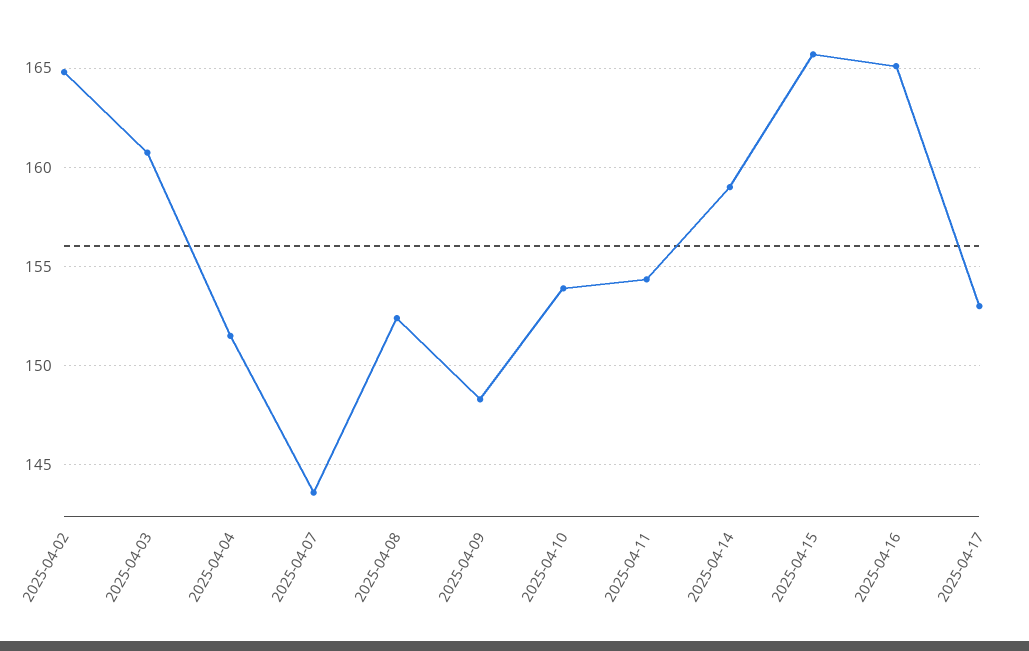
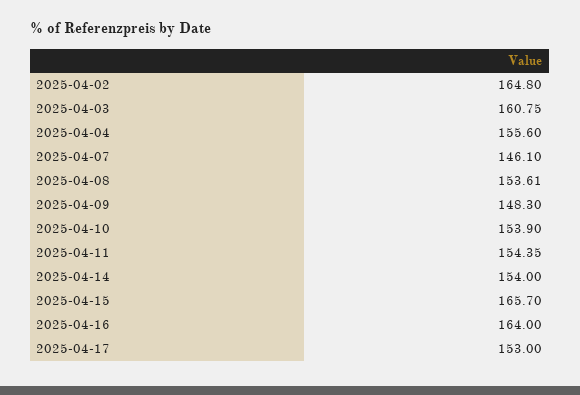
  {
    "2025-04-02": 164.8,
    "2025-04-03": 160.75,
-   "2025-04-04": 151.5,
+   "2025-04-04": 155.6,
-   "2025-04-07": 143.5,
+   "2025-04-07": 146.1,
-   "2025-04-08": 152.5,
+   "2025-04-08": 153.61,
    "2025-04-09": 148.3,
    "2025-04-10": 153.9,
    "2025-04-11": 154.35,
-   "2025-04-14": 159,
+   "2025-04-14": 154,
    "2025-04-15": 165.7,
-   "2025-04-16": 165,
+   "2025-04-16": 164,
    "2025-04-17": 153
  }

